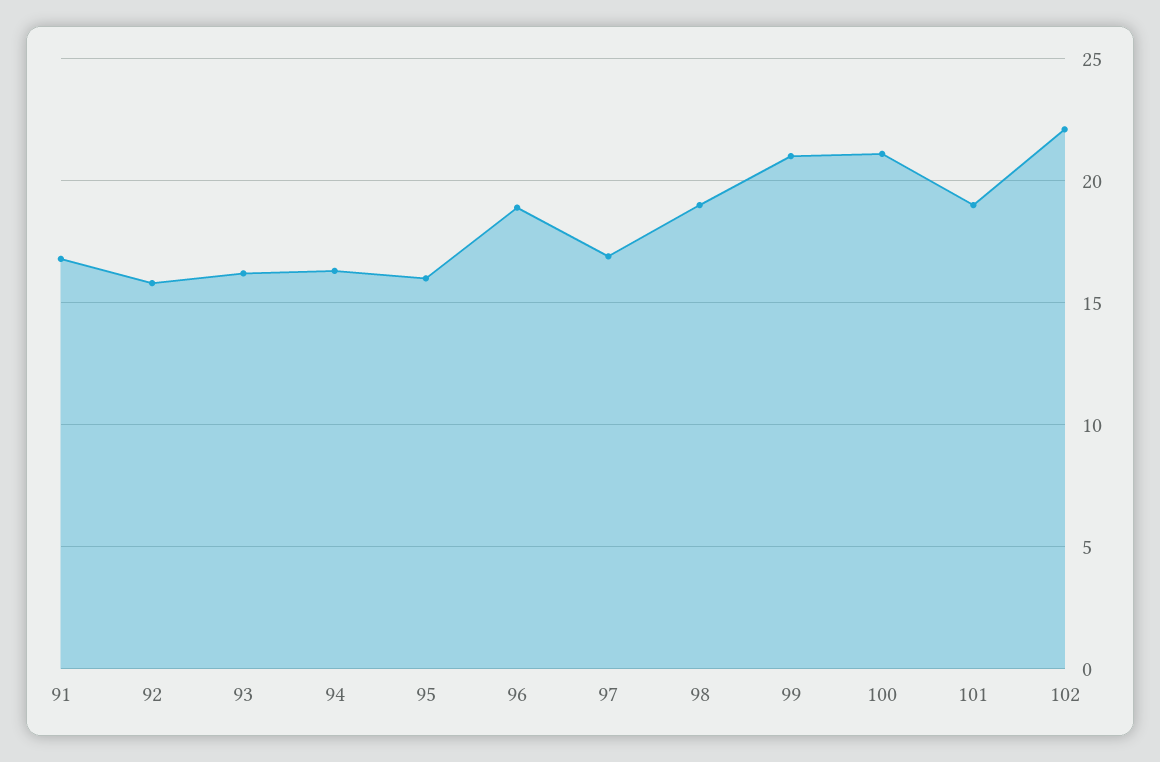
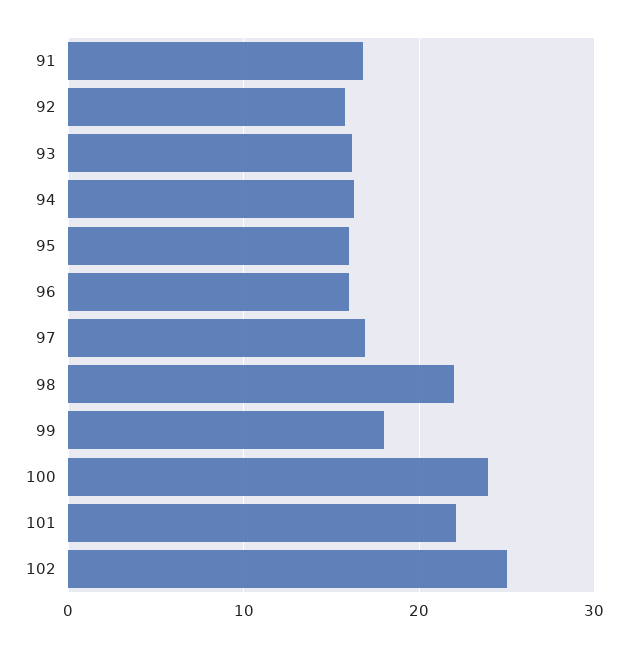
  {
    "91": 17,
    "92": 16,
    "93": 16,
    "94": 16.5,
    "95": 16,
-   "96": 19,
+   "96": 16,
    "97": 17,
-   "98": 19,
+   "98": 22,
-   "99": 21,
+   "99": 18,
-   "100": 21,
+   "100": 24,
-   "101": 19,
+   "101": 22,
-   "102": 22
+   "102": 25
  }

